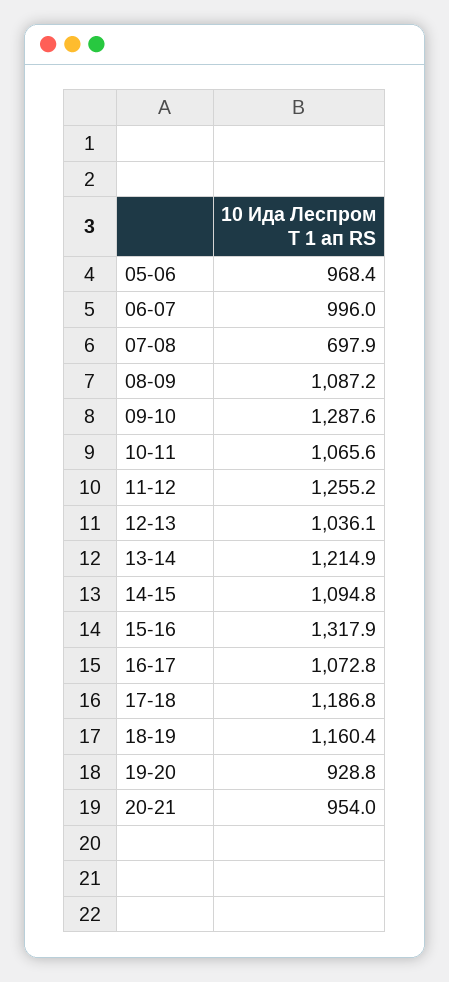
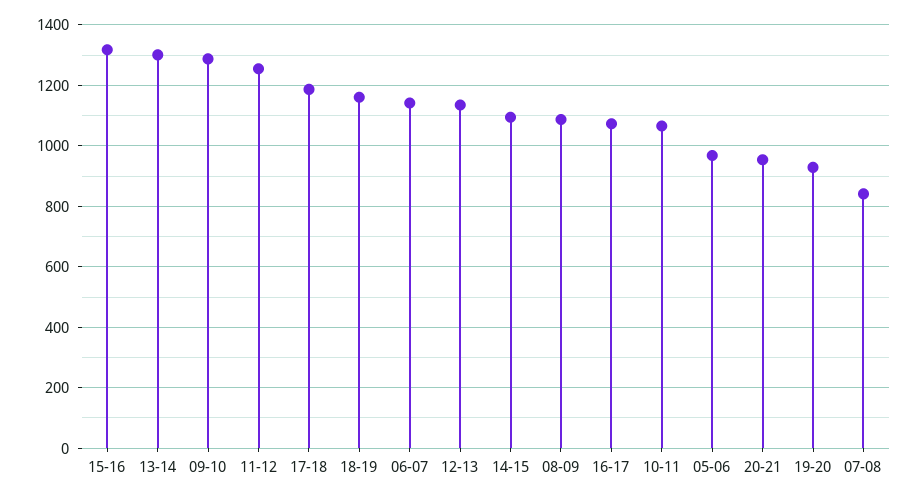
  {
    "05-06": 968.4,
-   "06-07": 996,
+   "06-07": 1140,
-   "07-08": 697.9,
+   "07-08": 840,
    "08-09": 1087.2,
    "09-10": 1287.6,
    "10-11": 1065.6,
    "11-12": 1255.2,
-   "12-13": 1036.1,
+   "12-13": 1140,
-   "13-14": 1214.9,
+   "13-14": 1300,
    "14-15": 1094.8,
    "15-16": 1317.9,
    "16-17": 1072.8,
    "17-18": 1186.8,
    "18-19": 1160.4,
    "19-20": 928.8,
    "20-21": 954
  }

